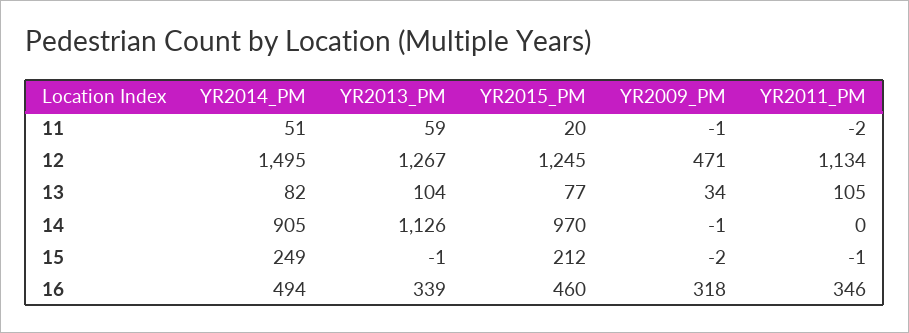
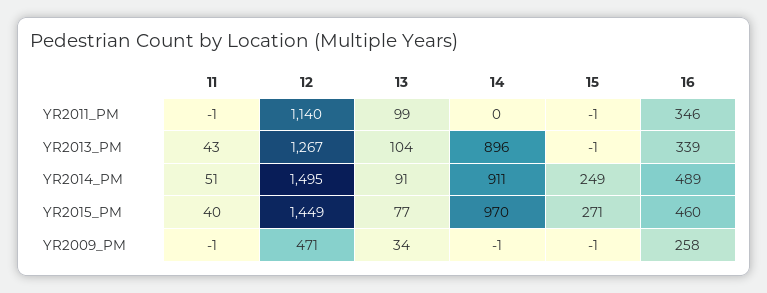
  {
    "YR2014_PM": {
      "11": 51,
      "12": 1495,
-     "13": 82,
+     "13": 91,
-     "14": 905,
+     "14": 911,
      "15": 249,
-     "16": 494
+     "16": 489
    },
    "YR2013_PM": {
-     "11": 59,
+     "11": 43,
      "12": 1267,
      "13": 104,
-     "14": 1126,
+     "14": 896,
      "15": -1,
      "16": 339
    },
    "YR2015_PM": {
-     "11": 20,
+     "11": 40,
-     "12": 1245,
+     "12": 1449,
      "13": 77,
      "14": 970,
-     "15": 212,
+     "15": 271,
      "16": 460
    },
    "YR2009_PM": {
      "11": -1,
      "12": 471,
      "13": 34,
      "14": -1,
-     "15": -2,
+     "15": -1,
-     "16": 318
+     "16": 258
    },
    "YR2011_PM": {
-     "11": -2,
+     "11": -1,
-     "12": 1134,
+     "12": 1140,
-     "13": 105,
+     "13": 99,
      "14": 0,
      "15": -1,
      "16": 346
    }
  }

